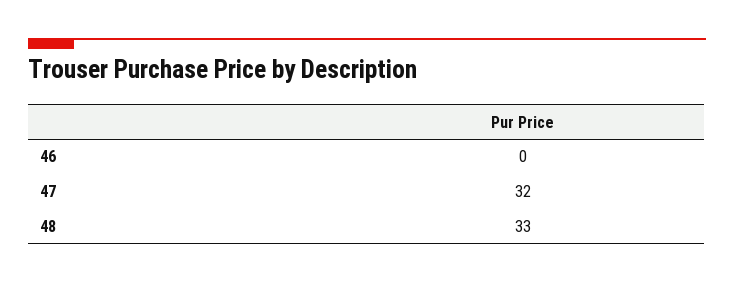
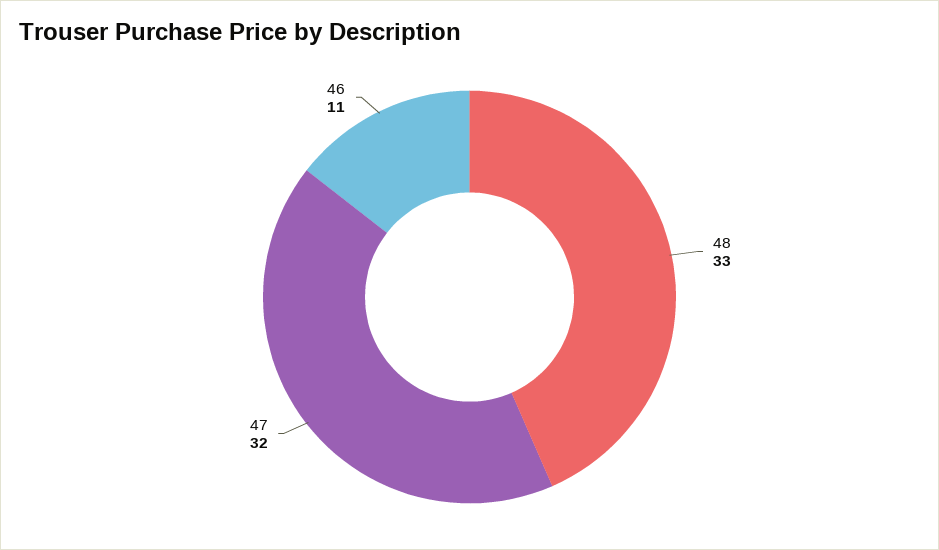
  {
-   "46": 0,
+   "46": 11,
    "47": 32,
    "48": 33
  }

